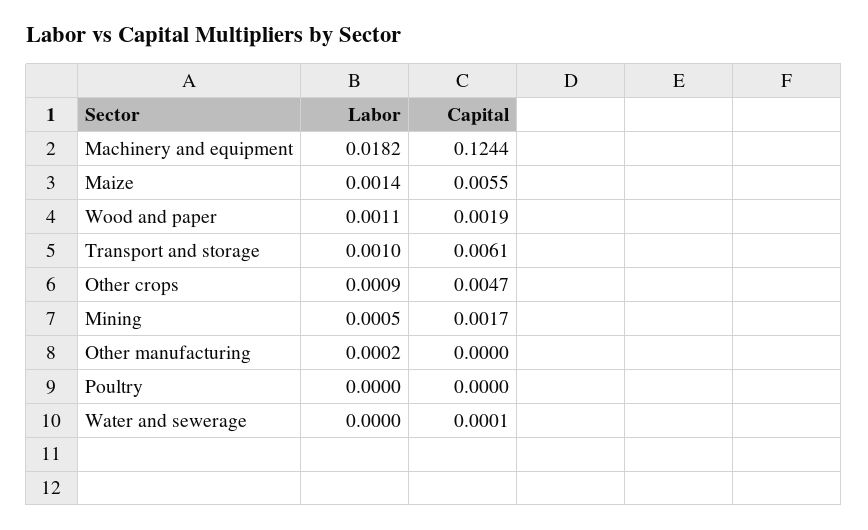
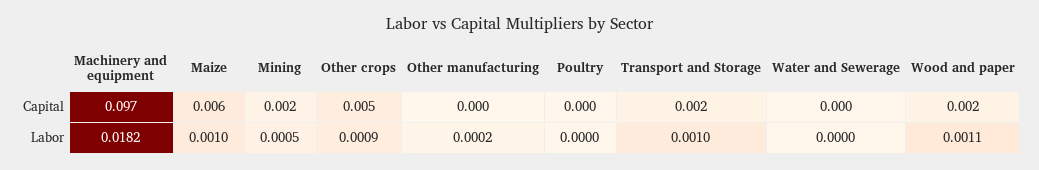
  {
    "Labor": {
      "Machinery and equipment": 0.0182,
-     "Maize": 0.0014,
+     "Maize": 0.001,
      "Wood and paper": 0.0011,
      "Transport and storage": 0.001,
      "Other crops": 0.0009,
      "Mining": 0.0005,
      "Other manufacturing": 0.0002,
      "Poultry": 0,
      "Water and sewerage": 0
    },
    "Capital": {
-     "Machinery and equipment": 0.1244,
+     "Machinery and equipment": 0.097,
      "Maize": 0.0055,
      "Wood and paper": 0.0019,
-     "Transport and storage": 0.0061,
+     "Transport and storage": 0.002,
      "Other crops": 0.0047,
      "Mining": 0.0017,
      "Other manufacturing": 0,
      "Poultry": 0,
      "Water and sewerage": 0.0001
    }
  }

